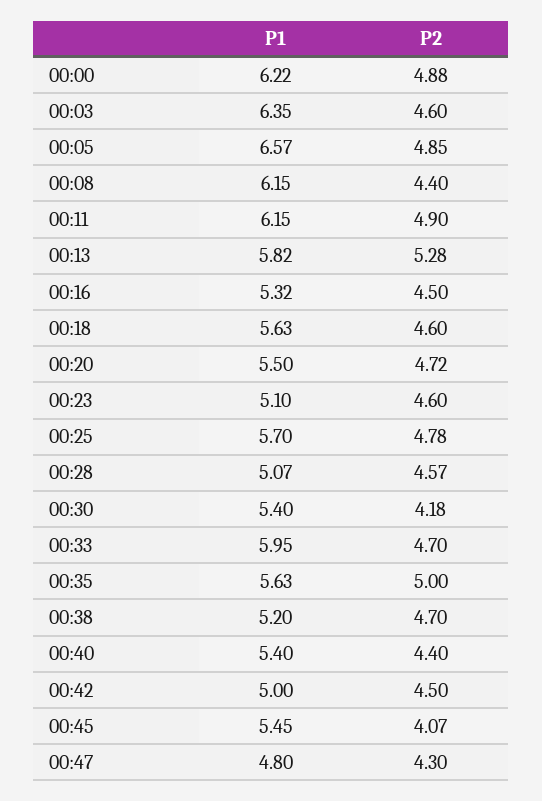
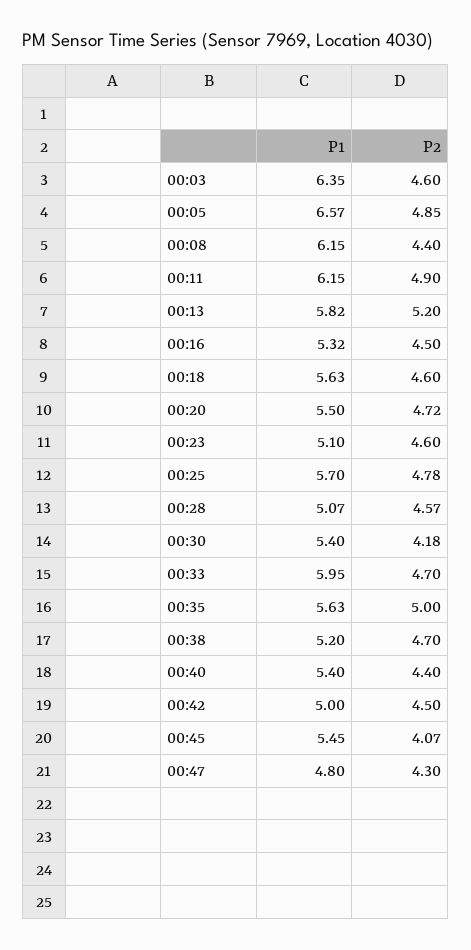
  {
    "P1": {
-     "00:00": 6.22,
      "00:03": 6.35,
      "00:05": 6.57,
      "00:08": 6.15,
      "00:11": 6.15,
      "00:13": 5.82,
      "00:16": 5.32,
      "00:18": 5.63,
      "00:20": 5.5,
      "00:23": 5.1,
      "00:25": 5.7,
      "00:28": 5.07,
      "00:30": 5.4,
      "00:33": 5.95,
      "00:35": 5.63,
      "00:38": 5.2,
      "00:40": 5.4,
      "00:42": 5,
      "00:45": 5.45,
      "00:47": 4.8
    },
    "P2": {
-     "00:00": 4.88,
      "00:03": 4.6,
      "00:05": 4.85,
      "00:08": 4.4,
      "00:11": 4.9,
-     "00:13": 5.28,
+     "00:13": 5.2,
      "00:16": 4.5,
      "00:18": 4.6,
      "00:20": 4.72,
      "00:23": 4.6,
      "00:25": 4.78,
      "00:28": 4.57,
      "00:30": 4.18,
      "00:33": 4.7,
      "00:35": 5,
      "00:38": 4.7,
      "00:40": 4.4,
      "00:42": 4.5,
      "00:45": 4.07,
      "00:47": 4.3
    }
  }

